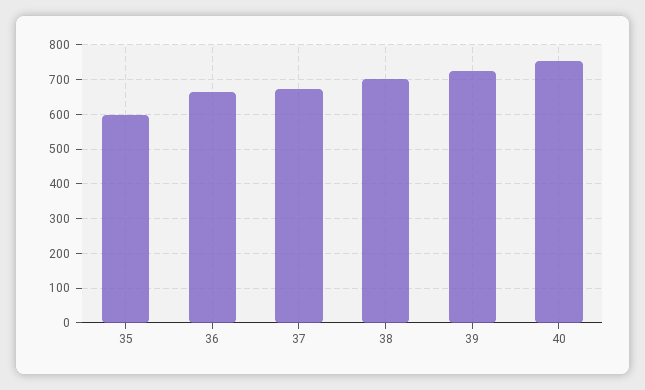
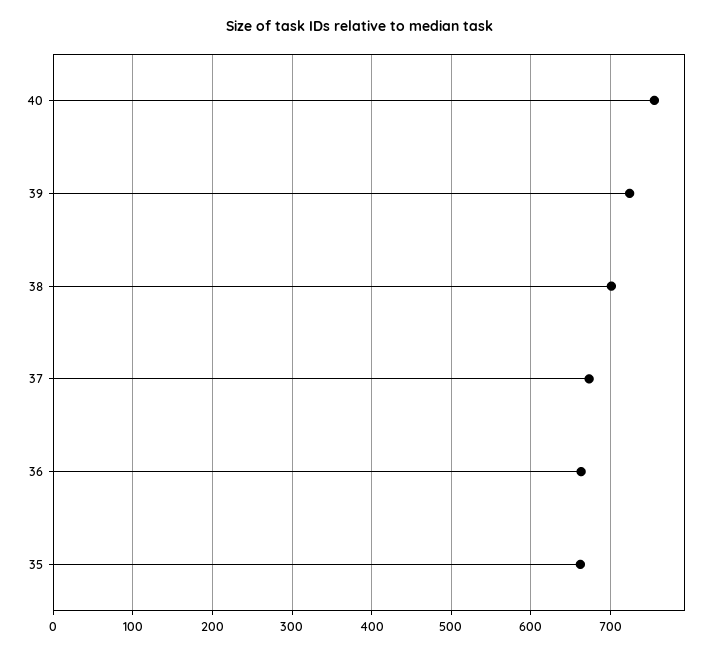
  {
-   "35": 600,
+   "35": 660,
    "36": 660,
    "37": 670,
    "38": 700,
    "39": 720,
    "40": 760
  }

